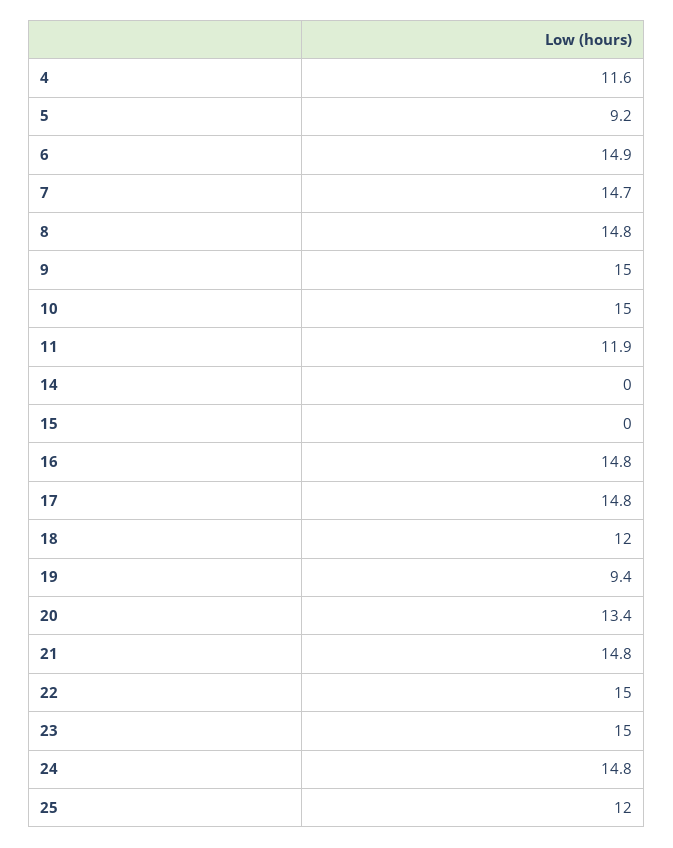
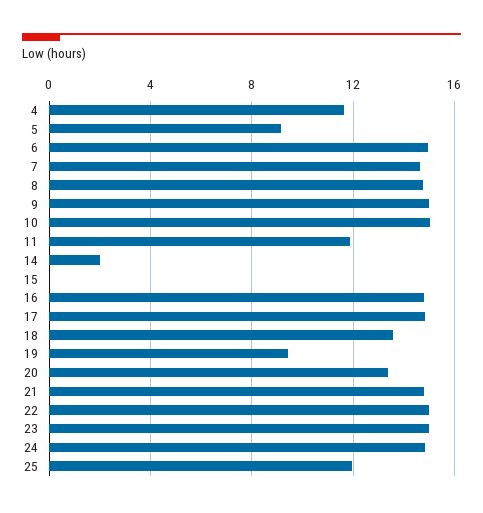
  {
    "4": 11.6,
    "5": 9.2,
    "6": 14.9,
    "7": 14.7,
    "8": 14.8,
    "9": 15,
    "10": 15,
    "11": 11.9,
-   "14": 0,
+   "14": 2,
    "15": 0,
    "16": 14.8,
    "17": 14.8,
-   "18": 12,
+   "18": 13.5,
    "19": 9.4,
    "20": 13.4,
    "21": 14.8,
    "22": 15,
    "23": 15,
    "24": 14.8,
    "25": 12
  }

